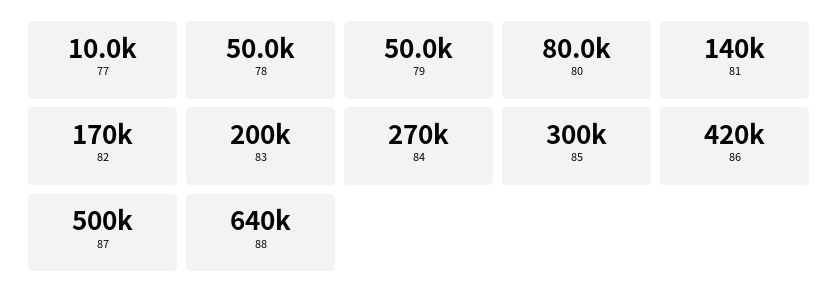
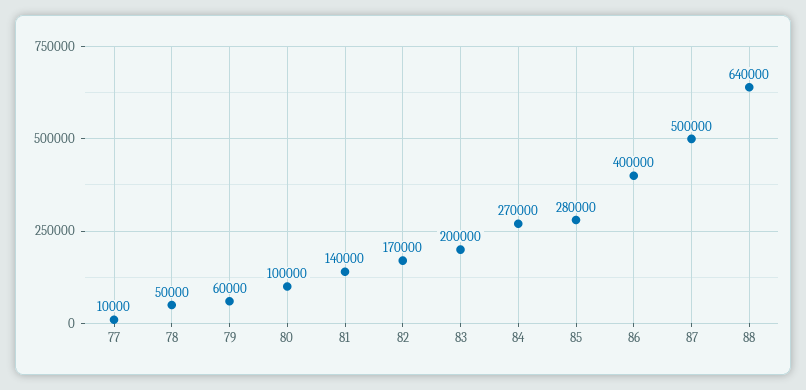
  {
    "77": 10000,
    "78": 50000,
-   "79": 50000,
+   "79": 60000,
-   "80": 80000,
+   "80": 100000,
    "81": 140000,
    "82": 170000,
    "83": 200000,
    "84": 270000,
-   "85": 300000,
+   "85": 280000,
-   "86": 420000,
+   "86": 400000,
    "87": 500000,
    "88": 640000
  }

